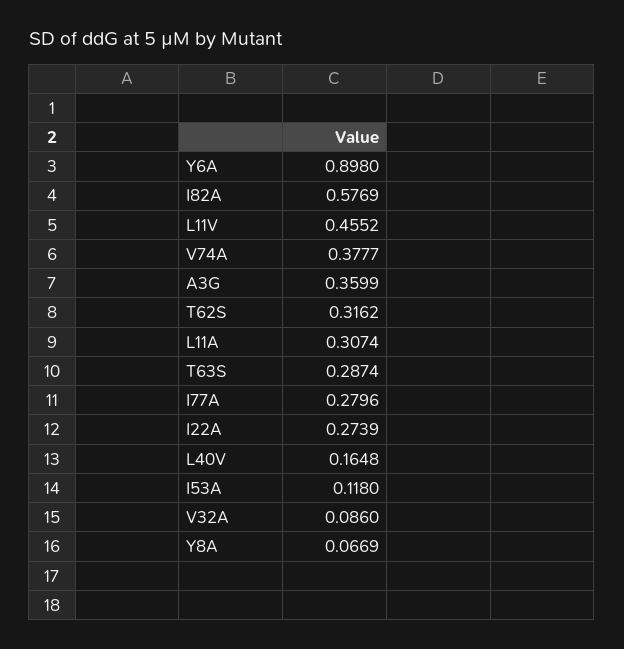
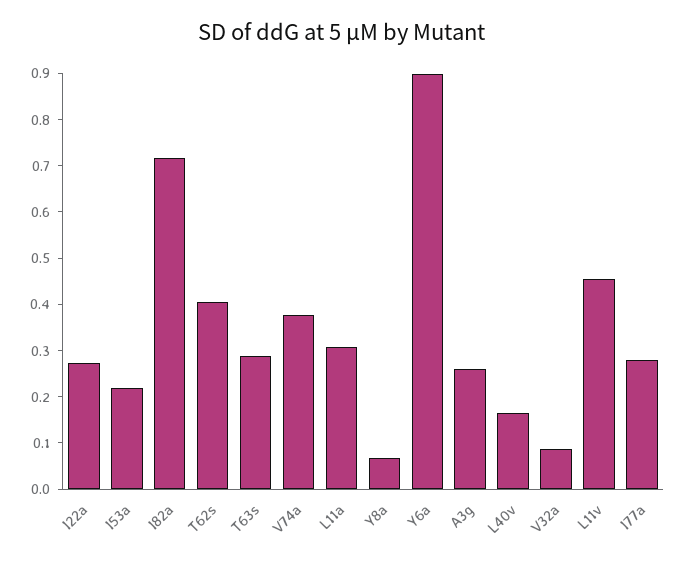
  {
    "Y6A": 0.898,
-   "I82A": 0.5769,
+   "I82A": 0.72,
    "L11V": 0.4552,
    "V74A": 0.3777,
-   "A3G": 0.3599,
+   "A3G": 0.26,
-   "T62S": 0.3162,
+   "T62S": 0.4,
    "L11A": 0.3074,
    "T63S": 0.2874,
    "I77A": 0.2796,
    "I22A": 0.2739,
    "L40V": 0.1648,
-   "I53A": 0.118,
+   "I53A": 0.22,
    "V32A": 0.086,
    "Y8A": 0.0669
  }

